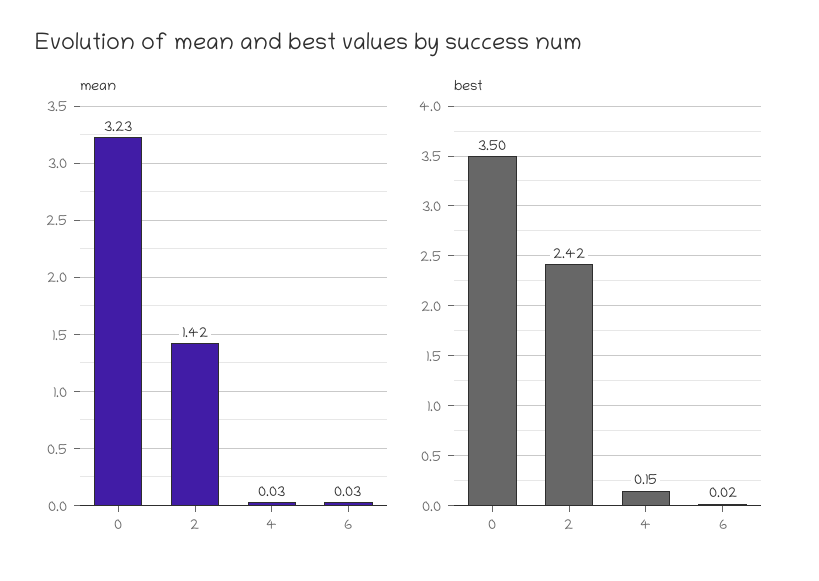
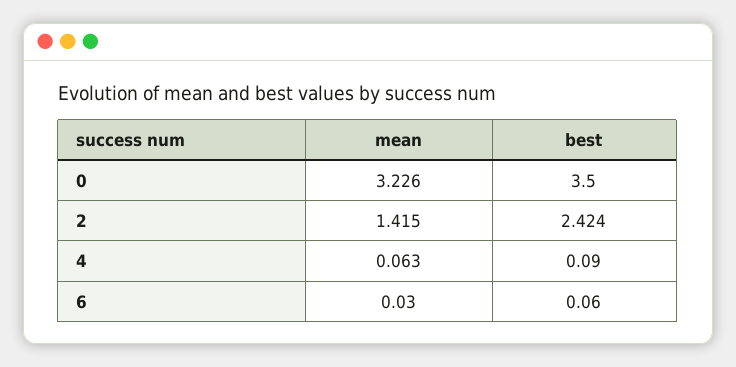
  {
    "mean": {
      "0": 3.226,
      "2": 1.415,
-     "4": 0.03,
+     "4": 0.063,
      "6": 0.03
    },
    "best": {
      "0": 3.5,
      "2": 2.424,
-     "4": 0.15,
+     "4": 0.09,
-     "6": 0.02
+     "6": 0.06
    }
  }

